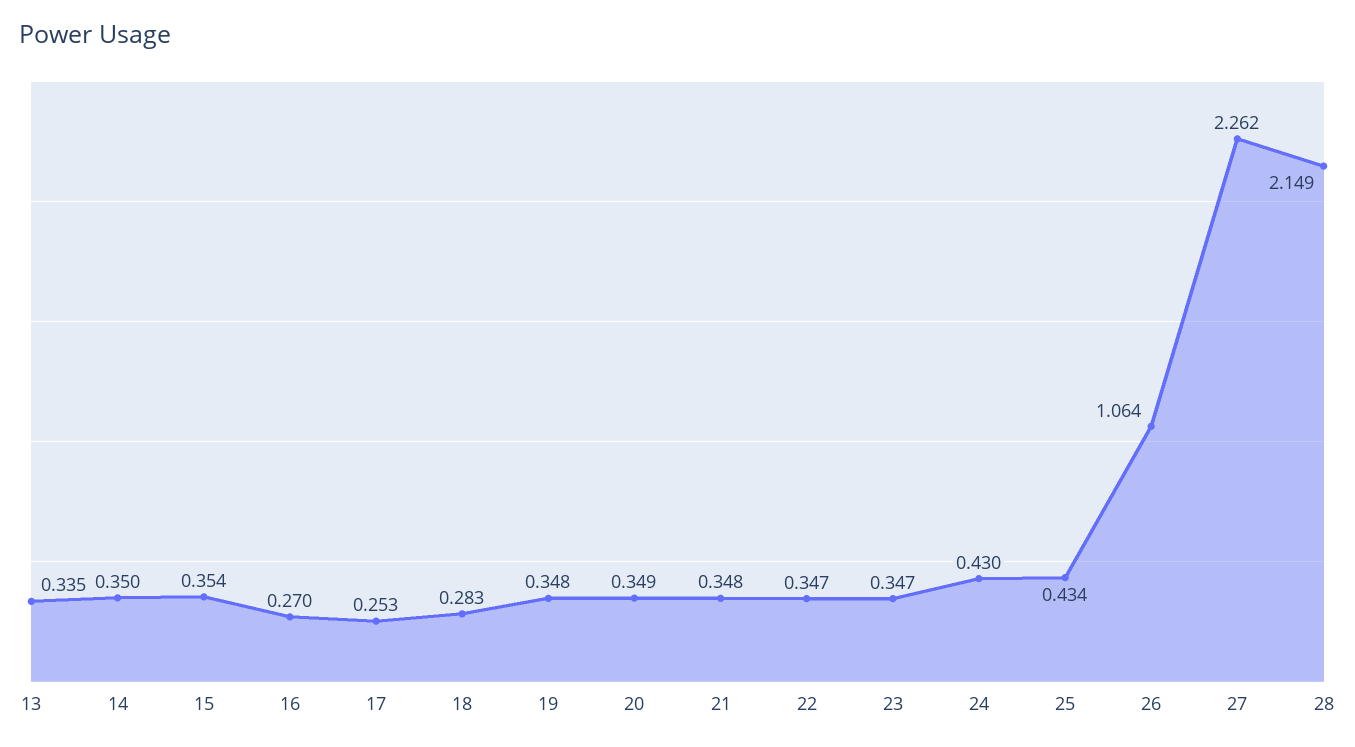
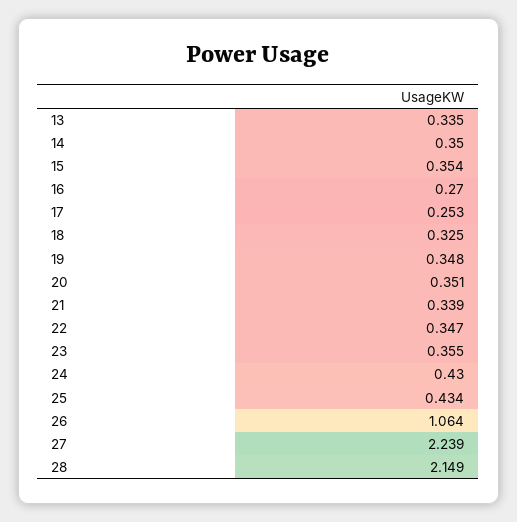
  {
    "13": 0.335,
    "14": 0.35,
    "15": 0.354,
    "16": 0.27,
    "17": 0.253,
-   "18": 0.283,
+   "18": 0.325,
    "19": 0.348,
-   "20": 0.349,
+   "20": 0.351,
-   "21": 0.348,
+   "21": 0.339,
    "22": 0.347,
-   "23": 0.347,
+   "23": 0.355,
    "24": 0.43,
    "25": 0.434,
    "26": 1.064,
-   "27": 2.262,
+   "27": 2.239,
    "28": 2.149
  }

